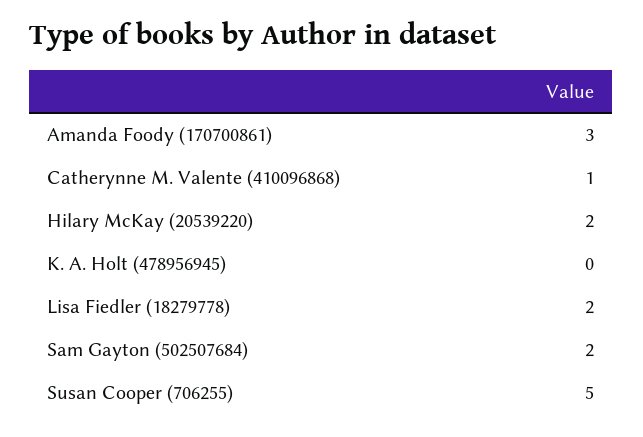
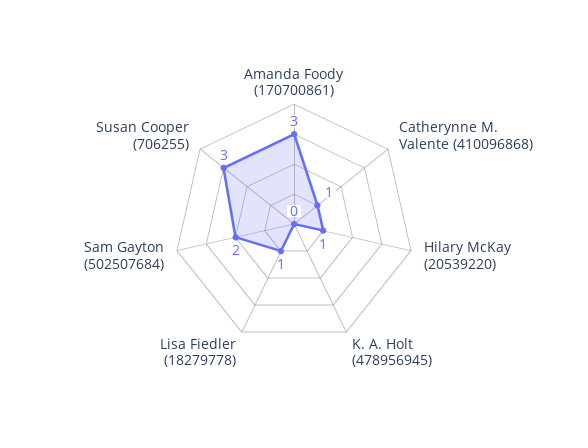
  {
    "Amanda Foody (170700861)": 3,
    "Catherynne M. Valente (410096868)": 1,
-   "Hilary McKay (20539220)": 2,
+   "Hilary McKay (20539220)": 1,
    "K. A. Holt (478956945)": 0,
-   "Lisa Fiedler (18279778)": 2,
+   "Lisa Fiedler (18279778)": 1,
    "Sam Gayton (502507684)": 2,
-   "Susan Cooper (706255)": 5
+   "Susan Cooper (706255)": 3
  }

